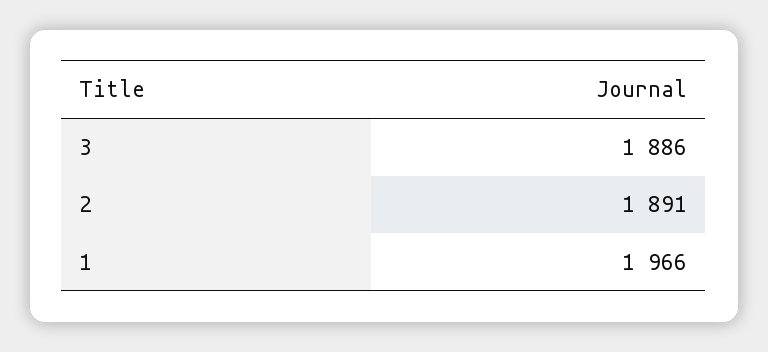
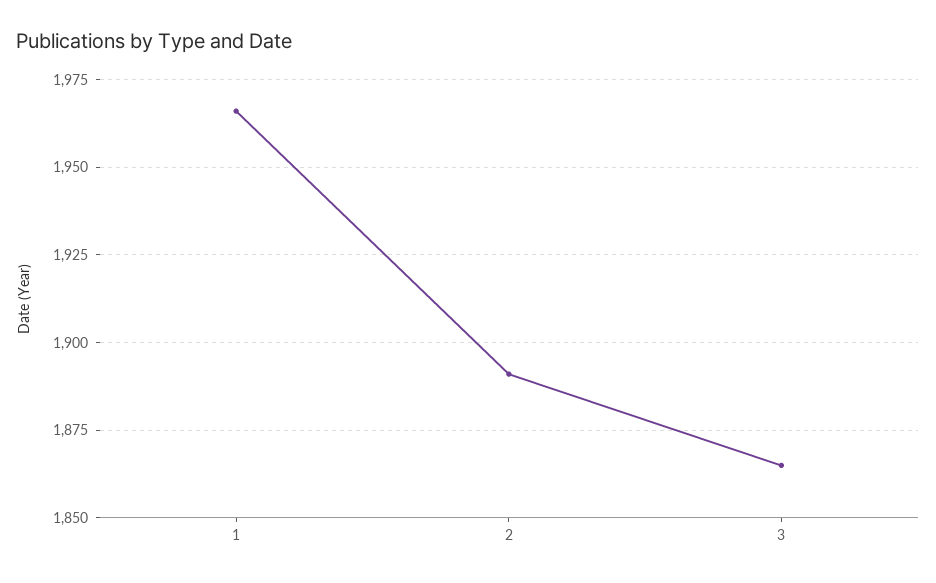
  {
-   "3": 1886,
+   "3": 1865,
    "2": 1891,
    "1": 1966
  }

